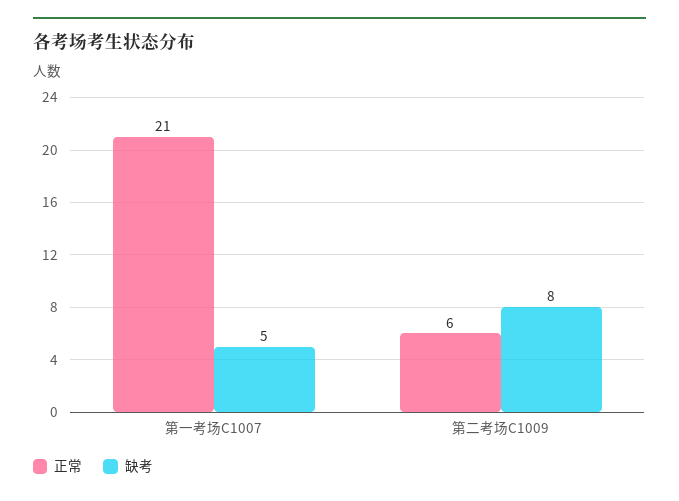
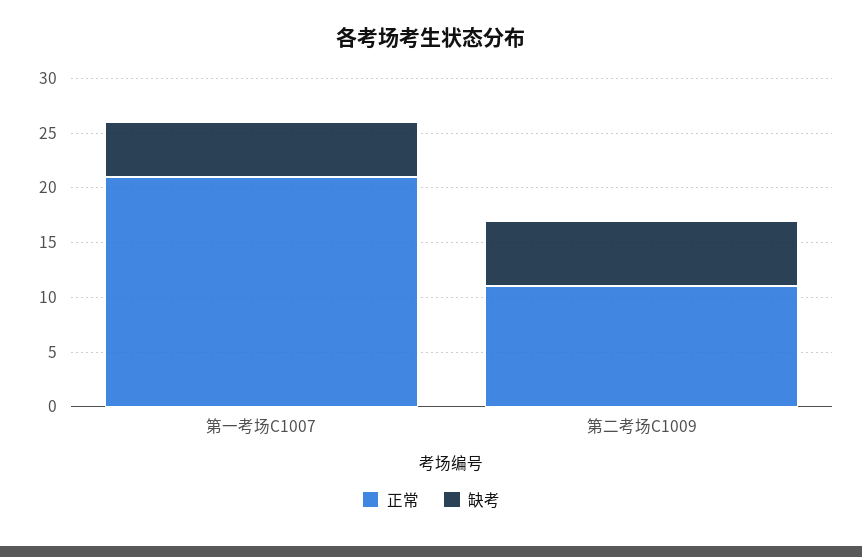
  {
    "正常": {
      "第一考场C1007": 21,
-     "第二考场C1009": 6
+     "第二考场C1009": 11
    },
    "缺考": {
      "第一考场C1007": 5,
-     "第二考场C1009": 8
+     "第二考场C1009": 6
    }
  }

